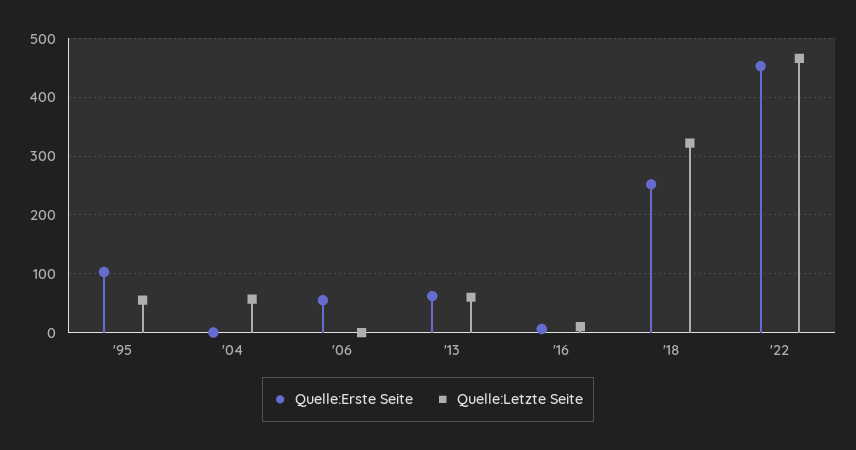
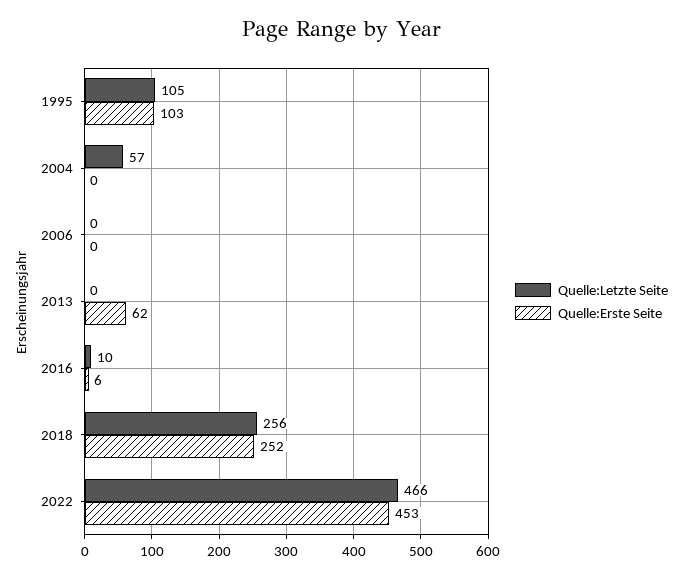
  {
    "Quelle:Erste Seite": {
      "'95": 103,
      "'04": 0,
-     "'06": 60,
+     "'06": 0,
      "'13": 62,
      "'16": 6,
      "'18": 252,
      "'22": 453
    },
    "Quelle:Letzte Seite": {
-     "'95": 60,
+     "'95": 105,
      "'04": 57,
      "'06": 0,
-     "'13": 60,
+     "'13": 0,
      "'16": 10,
-     "'18": 320,
+     "'18": 256,
      "'22": 466
    }
  }

